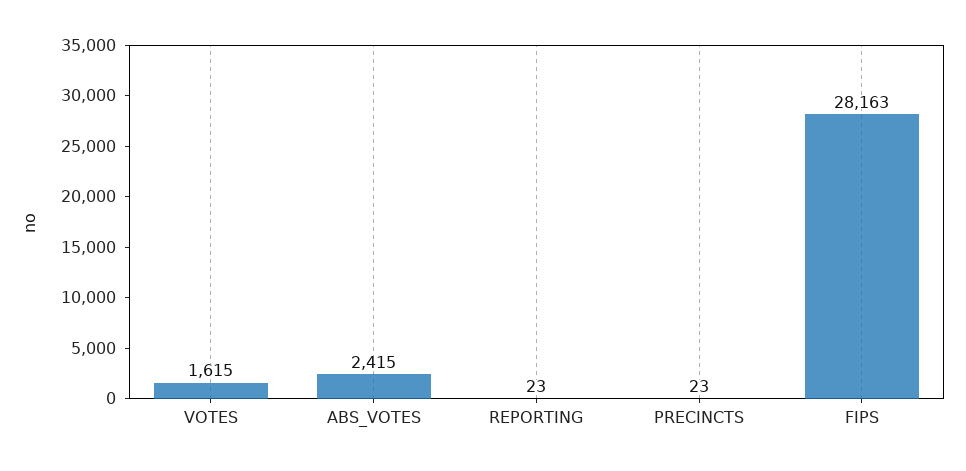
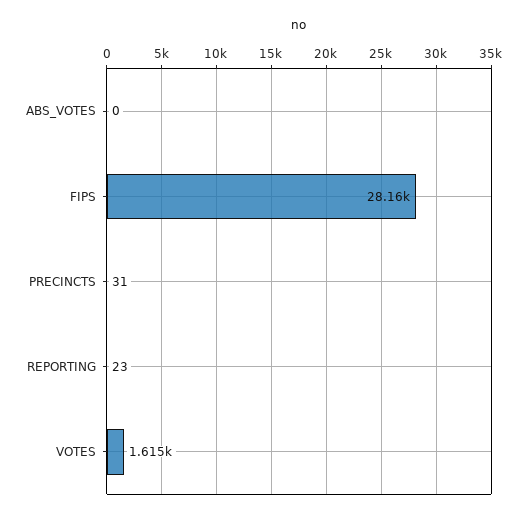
  {
    "VOTES": 1615,
-   "ABS_VOTES": 2415,
+   "ABS_VOTES": 0,
    "REPORTING": 23,
-   "PRECINCTS": 23,
+   "PRECINCTS": 31,
    "FIPS": 28163
  }

